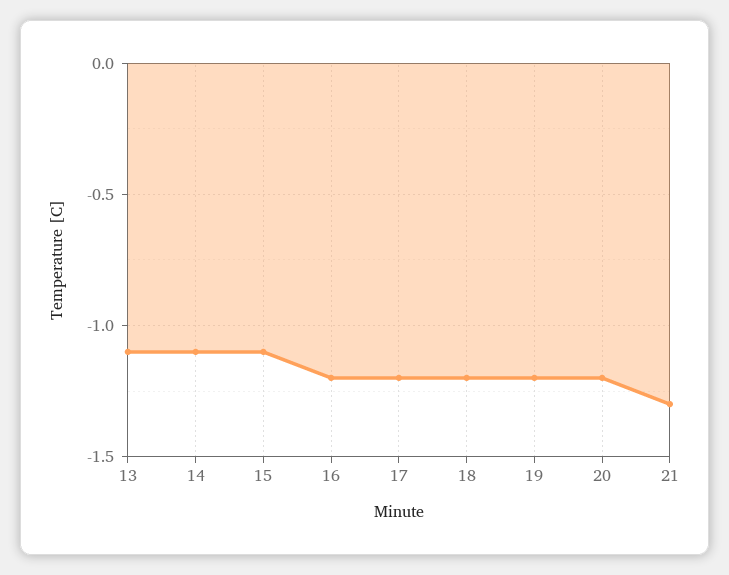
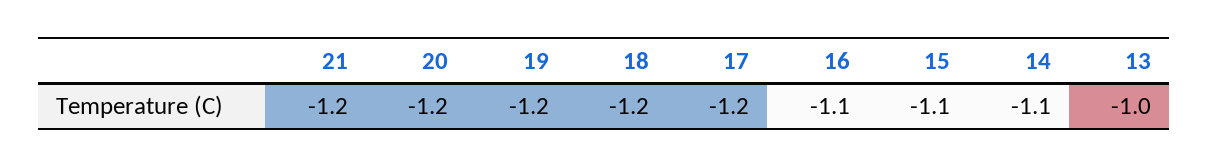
  {
-   "13": -1.1,
+   "13": -1,
    "14": -1.1,
    "15": -1.1,
-   "16": -1.2,
+   "16": -1.1,
    "17": -1.2,
    "18": -1.2,
    "19": -1.2,
    "20": -1.2,
-   "21": -1.3
+   "21": -1.2
  }

